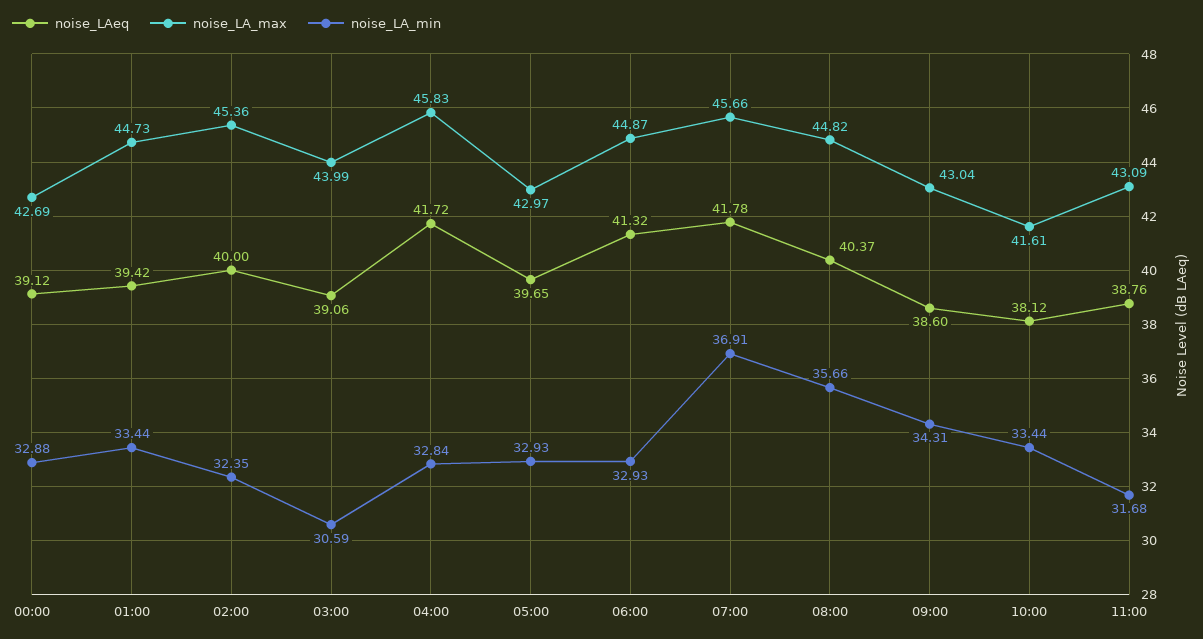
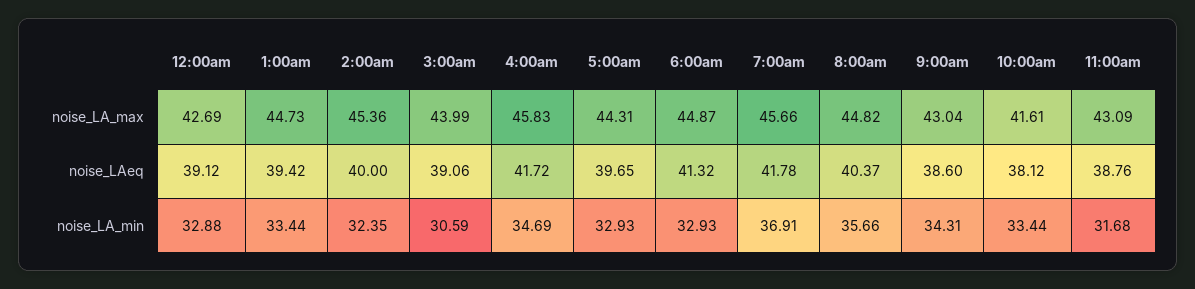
  {
    "noise_LAeq": {
      "00:00": 39.12,
      "01:00": 39.42,
      "02:00": 40,
      "03:00": 39.06,
      "04:00": 41.72,
      "05:00": 39.65,
      "06:00": 41.32,
      "07:00": 41.78,
      "08:00": 40.37,
      "09:00": 38.6,
      "10:00": 38.12,
      "11:00": 38.76
    },
    "noise_LA_max": {
      "00:00": 42.69,
      "01:00": 44.73,
      "02:00": 45.36,
      "03:00": 43.99,
      "04:00": 45.83,
-     "05:00": 42.97,
+     "05:00": 44.31,
      "06:00": 44.87,
      "07:00": 45.66,
      "08:00": 44.82,
      "09:00": 43.04,
      "10:00": 41.61,
      "11:00": 43.09
    },
    "noise_LA_min": {
      "00:00": 32.88,
      "01:00": 33.44,
      "02:00": 32.35,
      "03:00": 30.59,
-     "04:00": 32.84,
+     "04:00": 34.69,
      "05:00": 32.93,
      "06:00": 32.93,
      "07:00": 36.91,
      "08:00": 35.66,
      "09:00": 34.31,
      "10:00": 33.44,
      "11:00": 31.68
    }
  }

